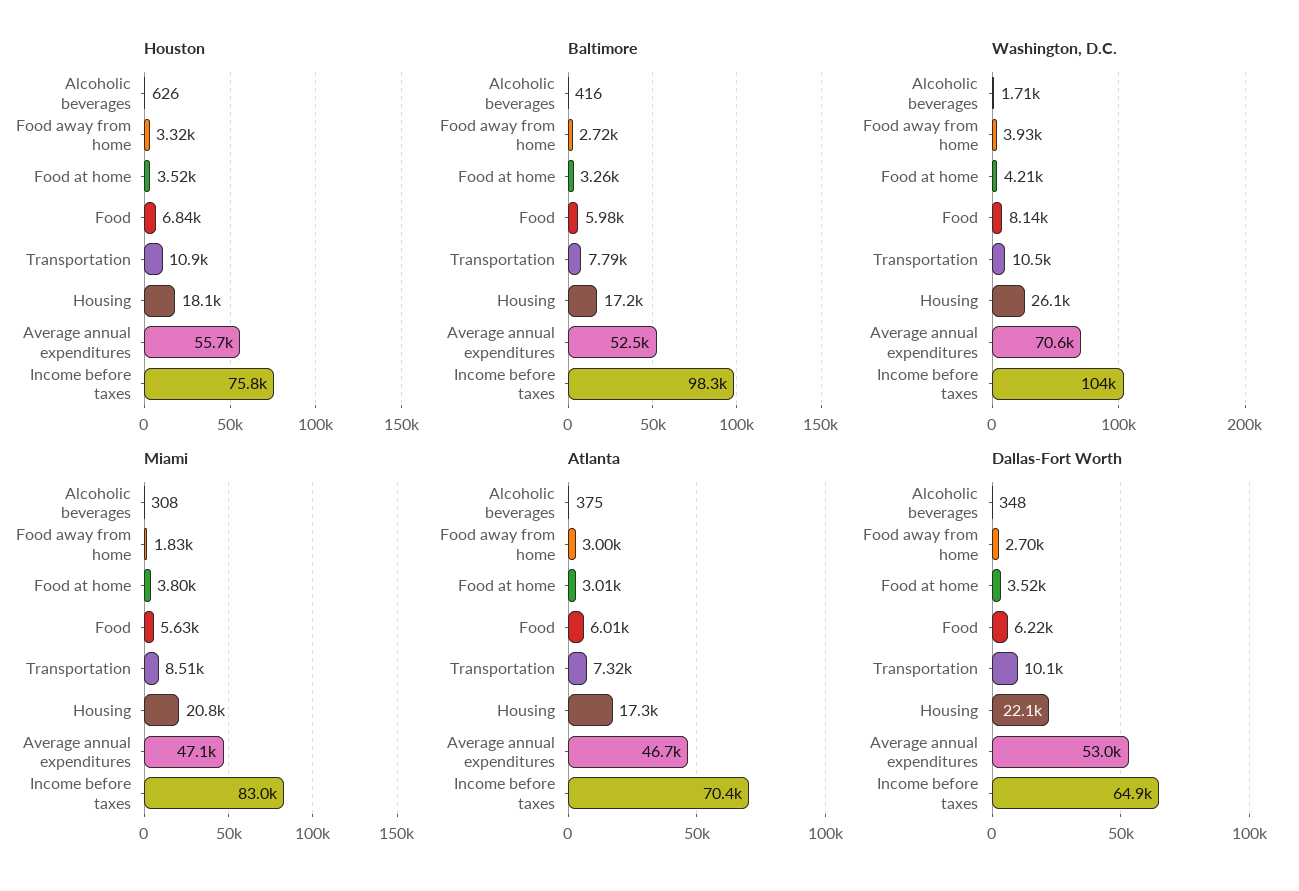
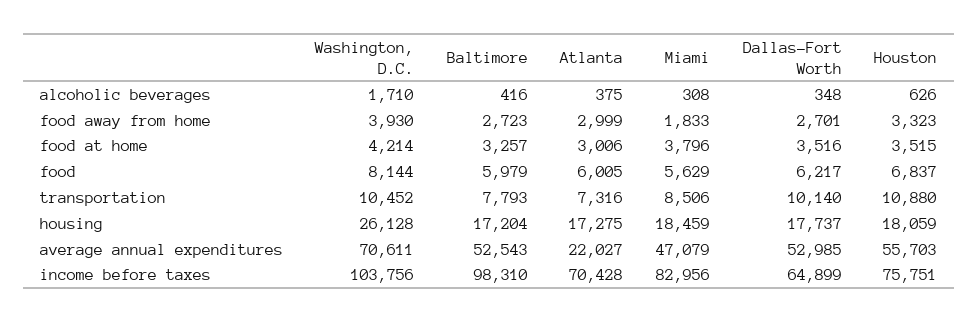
  {
    "Houston": {
      "Alcoholic beverages": 626,
      "Food away from home": 3323,
      "Food at home": 3515,
      "Food": 6837,
      "Transportation": 10880,
      "Housing": 18059,
      "Average annual expenditures": 55703,
      "Income before taxes": 75751
    },
    "Baltimore": {
      "Alcoholic beverages": 416,
      "Food away from home": 2723,
      "Food at home": 3257,
      "Food": 5979,
      "Transportation": 7793,
      "Housing": 17204,
      "Average annual expenditures": 52543,
      "Income before taxes": 98310
    },
    "Washington, D.C.": {
      "Alcoholic beverages": 1710,
      "Food away from home": 3930,
      "Food at home": 4214,
      "Food": 8144,
      "Transportation": 10452,
      "Housing": 26128,
      "Average annual expenditures": 70611,
      "Income before taxes": 103756
    },
    "Miami": {
      "Alcoholic beverages": 308,
      "Food away from home": 1833,
      "Food at home": 3796,
      "Food": 5629,
      "Transportation": 8506,
-     "Housing": 20800,
+     "Housing": 18459,
      "Average annual expenditures": 47079,
      "Income before taxes": 82956
    },
    "Atlanta": {
      "Alcoholic beverages": 375,
      "Food away from home": 2999,
      "Food at home": 3006,
      "Food": 6005,
      "Transportation": 7316,
      "Housing": 17275,
-     "Average annual expenditures": 46700,
+     "Average annual expenditures": 22027,
      "Income before taxes": 70428
    },
    "Dallas-Fort Worth": {
      "Alcoholic beverages": 348,
      "Food away from home": 2701,
      "Food at home": 3516,
      "Food": 6217,
      "Transportation": 10140,
-     "Housing": 22100,
+     "Housing": 17737,
      "Average annual expenditures": 52985,
      "Income before taxes": 64899
    }
  }

